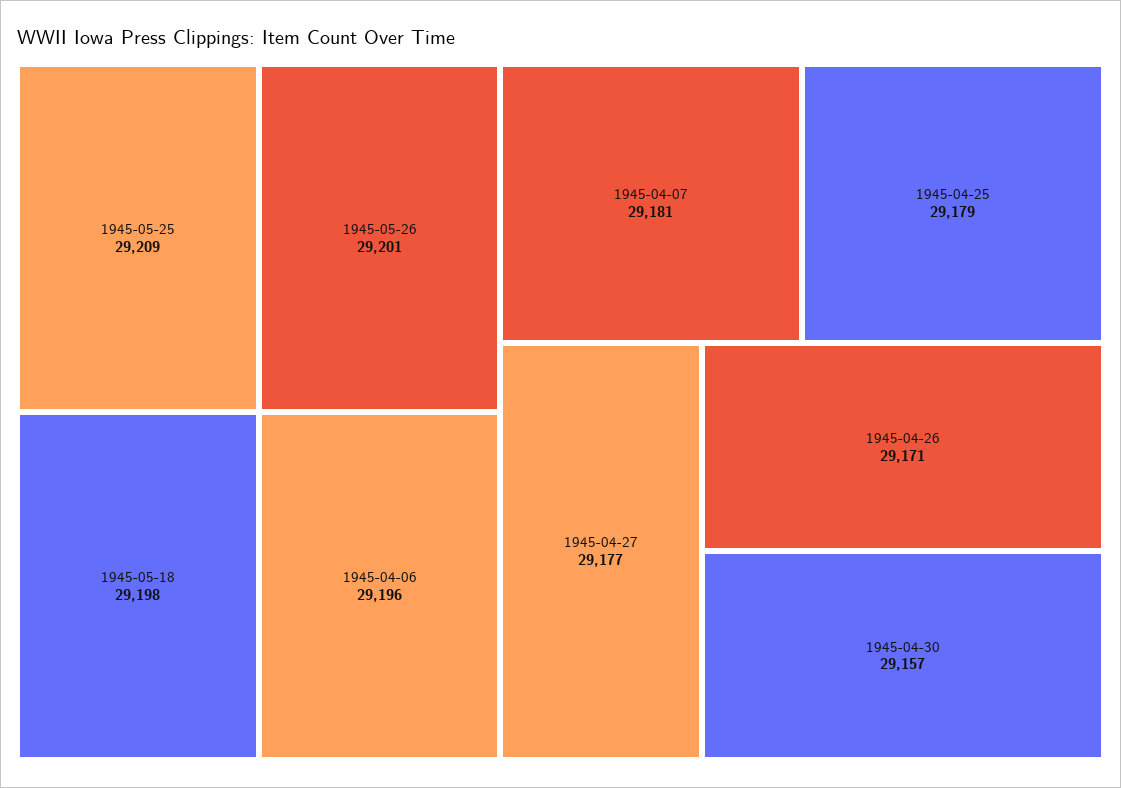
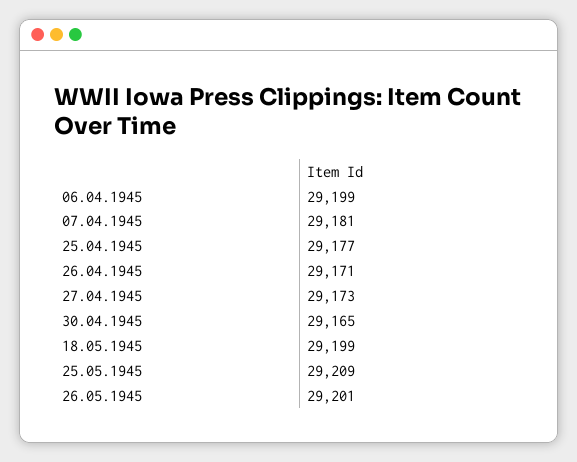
  {
    "1945-05-25": 29209,
    "1945-05-26": 29201,
-   "1945-05-18": 29198,
+   "1945-05-18": 29199,
-   "1945-04-06": 29196,
+   "1945-04-06": 29199,
    "1945-04-07": 29181,
-   "1945-04-25": 29179,
+   "1945-04-25": 29177,
-   "1945-04-27": 29177,
+   "1945-04-27": 29173,
    "1945-04-26": 29171,
-   "1945-04-30": 29157
+   "1945-04-30": 29165
  }

